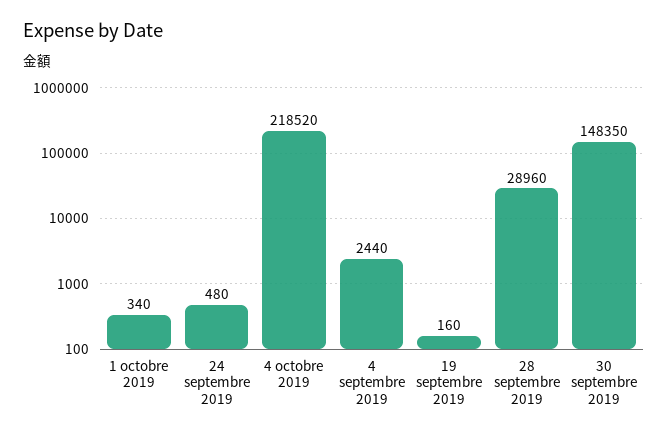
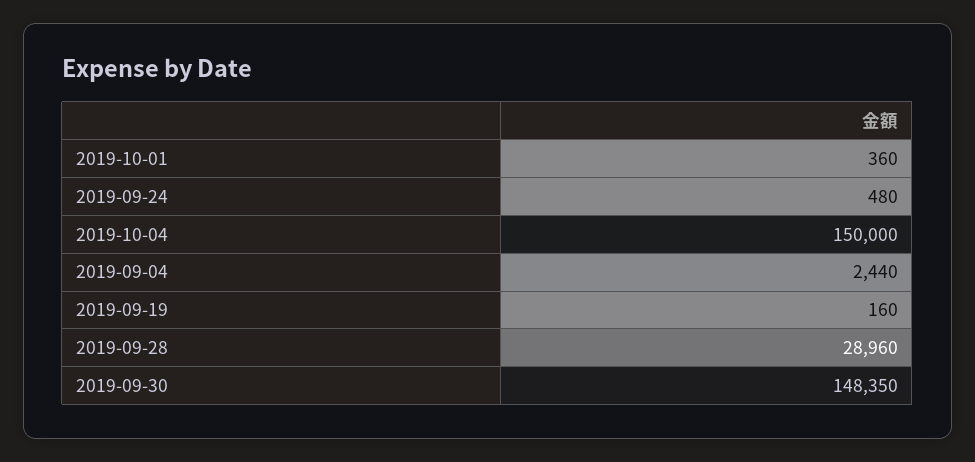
  {
-   "1 octobre 2019": 340,
+   "1 octobre 2019": 360,
    "24 septembre 2019": 480,
-   "4 octobre 2019": 218520,
+   "4 octobre 2019": 150000,
    "4 septembre 2019": 2440,
    "19 septembre 2019": 160,
    "28 septembre 2019": 28960,
    "30 septembre 2019": 148350
  }

